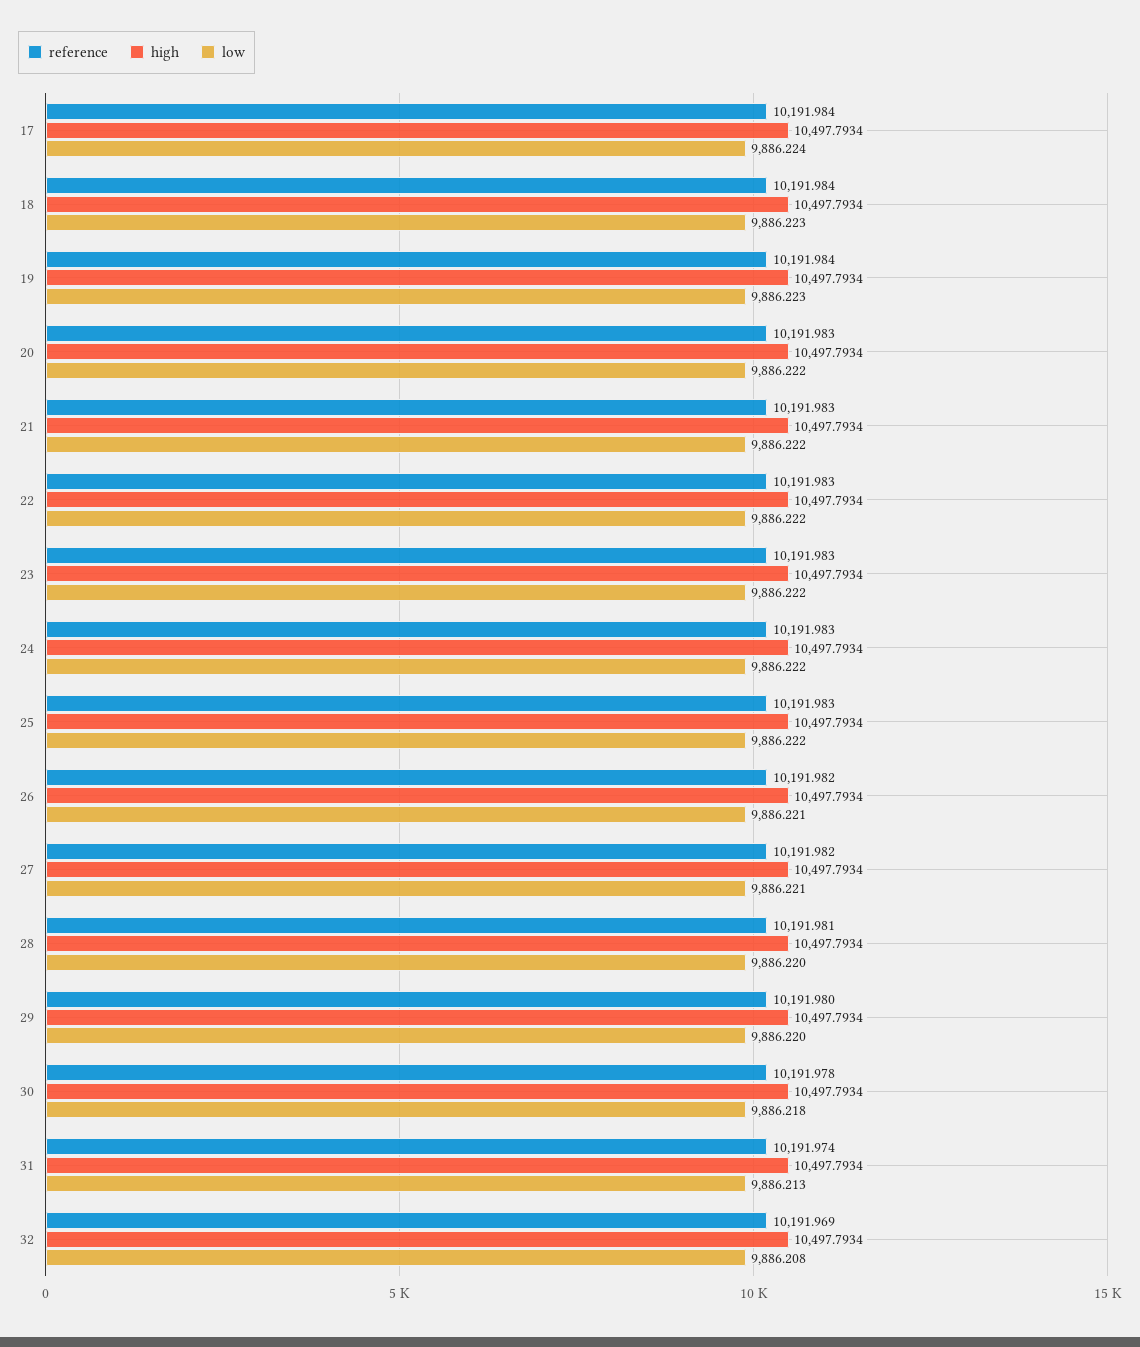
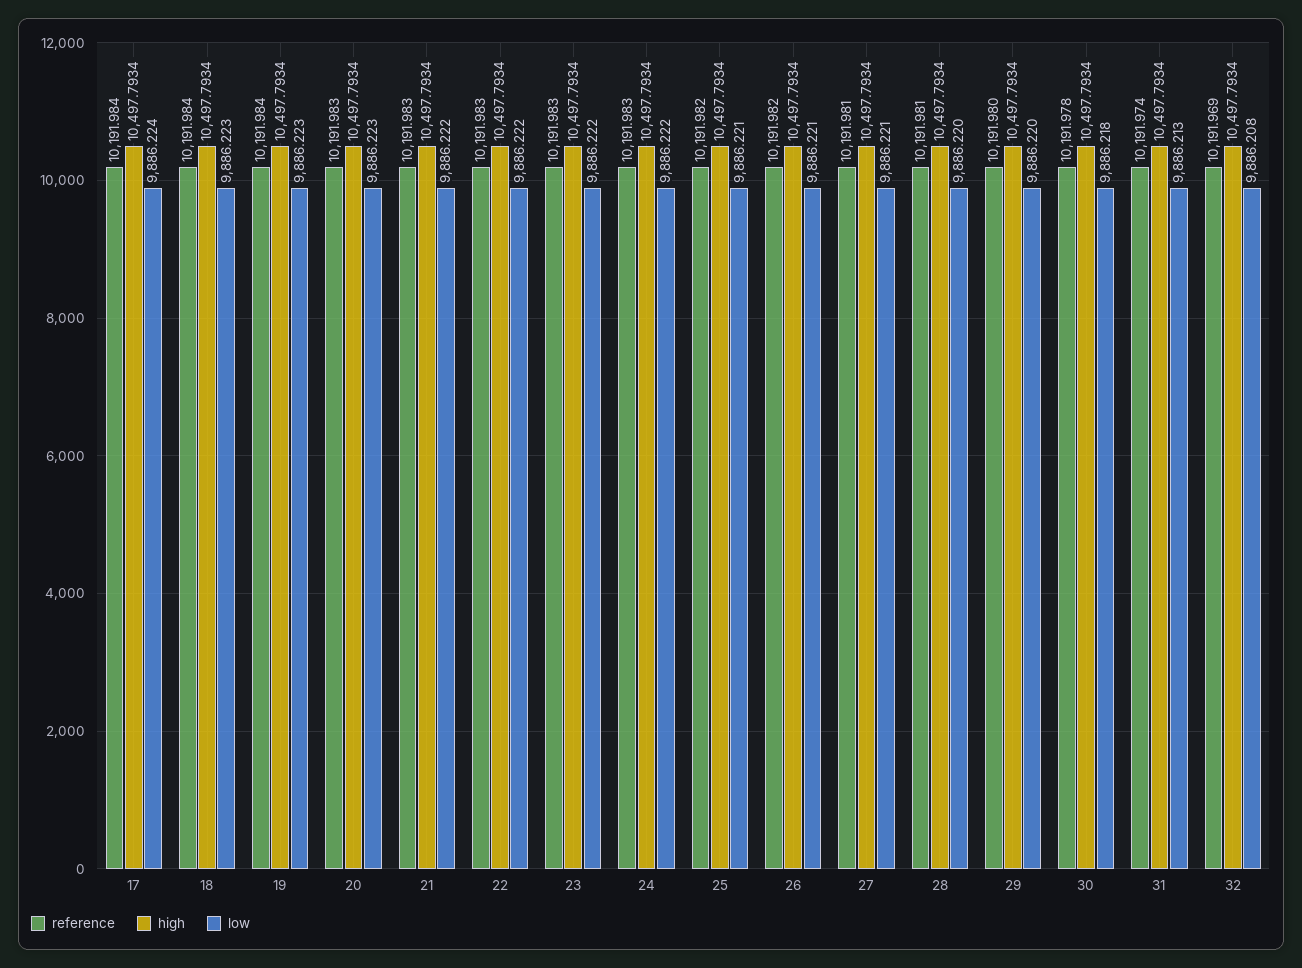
  {
    "reference": {
      "17": 10191.984,
      "18": 10191.984,
      "19": 10191.984,
      "20": 10191.983,
      "21": 10191.983,
      "22": 10191.983,
      "23": 10191.983,
      "24": 10191.983,
-     "25": 10191.983,
+     "25": 10191.982,
      "26": 10191.982,
-     "27": 10191.982,
+     "27": 10191.981,
      "28": 10191.981,
      "29": 10191.98,
      "30": 10191.978,
      "31": 10191.974,
      "32": 10191.969
    },
    "high": {
      "17": 10497.7934,
      "18": 10497.7934,
      "19": 10497.7934,
      "20": 10497.7934,
      "21": 10497.7934,
      "22": 10497.7934,
      "23": 10497.7934,
      "24": 10497.7934,
      "25": 10497.7934,
      "26": 10497.7934,
      "27": 10497.7934,
      "28": 10497.7934,
      "29": 10497.7934,
      "30": 10497.7934,
      "31": 10497.7934,
      "32": 10497.7934
    },
    "low": {
      "17": 9886.224,
      "18": 9886.223,
      "19": 9886.223,
-     "20": 9886.222,
+     "20": 9886.223,
      "21": 9886.222,
      "22": 9886.222,
      "23": 9886.222,
      "24": 9886.222,
-     "25": 9886.222,
+     "25": 9886.221,
      "26": 9886.221,
      "27": 9886.221,
      "28": 9886.22,
      "29": 9886.22,
      "30": 9886.218,
      "31": 9886.213,
      "32": 9886.208
    }
  }

